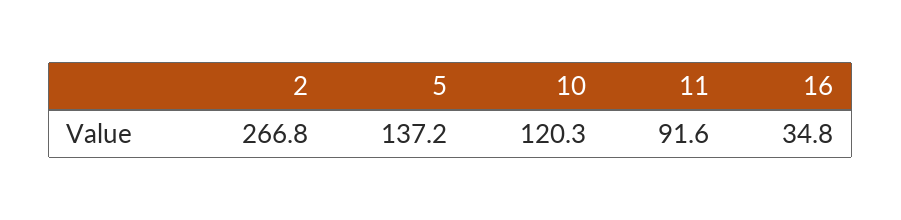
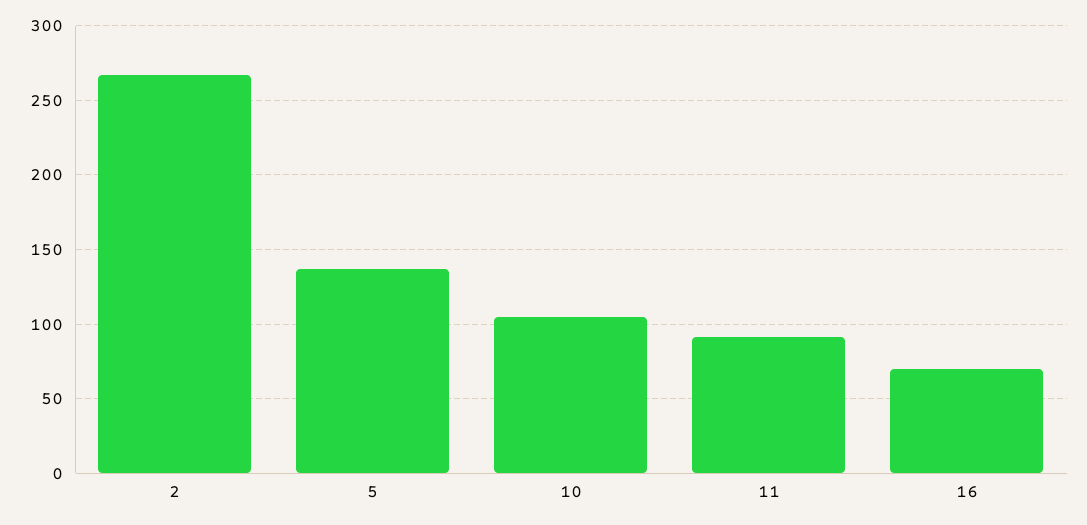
  {
    "2": 266.8,
    "5": 137.2,
-   "10": 120.3,
+   "10": 105,
    "11": 91.6,
-   "16": 34.8
+   "16": 70
  }

